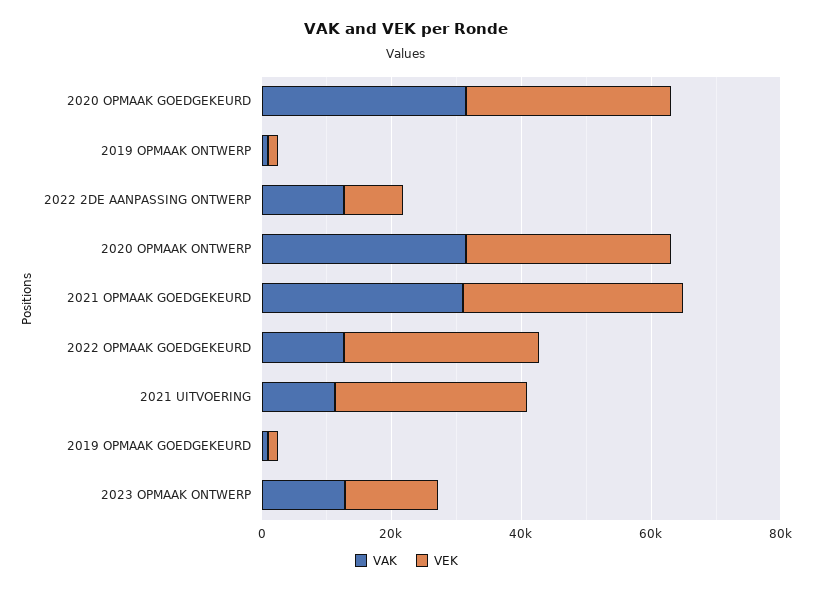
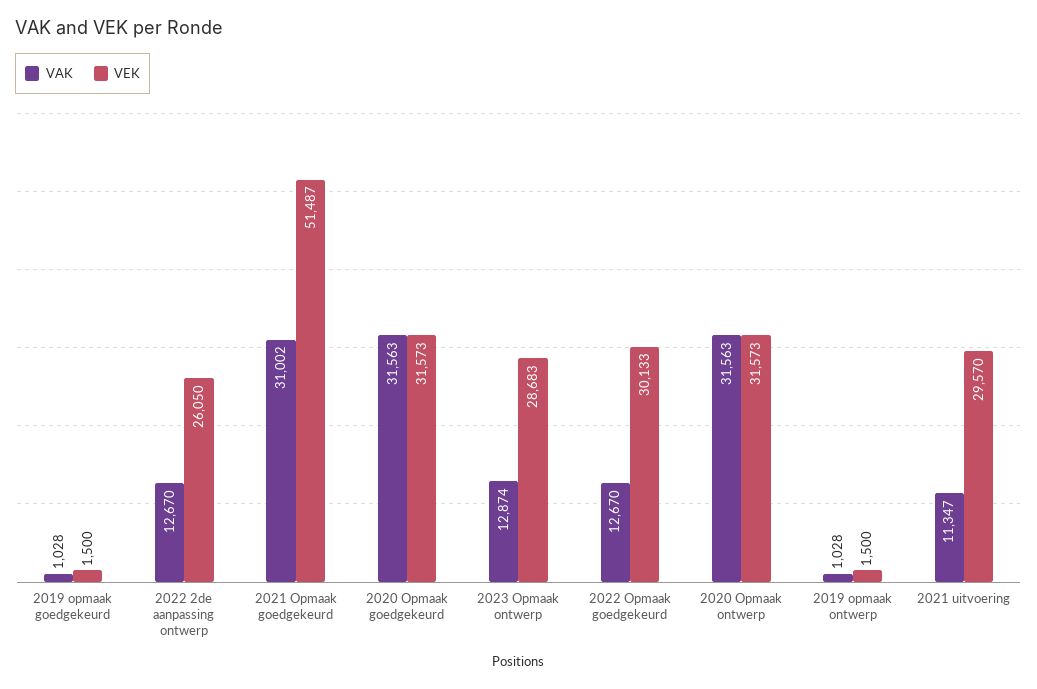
  {
    "VAK": {
      "2020 OPMAAK GOEDGEKEURD": 31563,
      "2019 OPMAAK ONTWERP": 1028,
      "2022 2DE AANPASSING ONTWERP": 12670,
      "2020 OPMAAK ONTWERP": 31563,
      "2021 OPMAAK GOEDGEKEURD": 31002,
      "2022 OPMAAK GOEDGEKEURD": 12670,
      "2021 UITVOERING": 11347,
      "2019 OPMAAK GOEDGEKEURD": 1028,
      "2023 OPMAAK ONTWERP": 12874
    },
    "VEK": {
      "2020 OPMAAK GOEDGEKEURD": 31573,
      "2019 OPMAAK ONTWERP": 1500,
-     "2022 2DE AANPASSING ONTWERP": 10000,
+     "2022 2DE AANPASSING ONTWERP": 26050,
      "2020 OPMAAK ONTWERP": 31573,
-     "2021 OPMAAK GOEDGEKEURD": 35000,
+     "2021 OPMAAK GOEDGEKEURD": 51487,
      "2022 OPMAAK GOEDGEKEURD": 30133,
      "2021 UITVOERING": 29570,
      "2019 OPMAAK GOEDGEKEURD": 1500,
-     "2023 OPMAAK ONTWERP": 15000
+     "2023 OPMAAK ONTWERP": 28683
    }
  }

